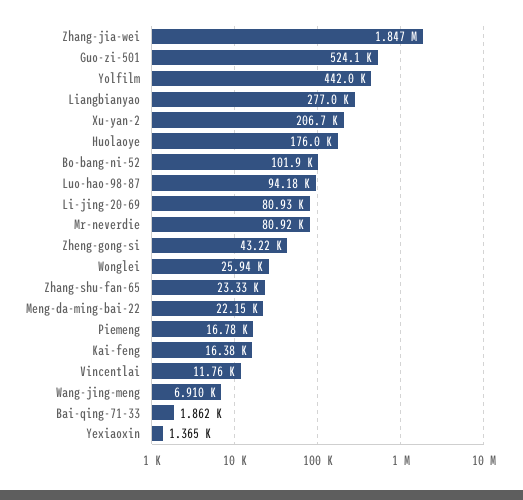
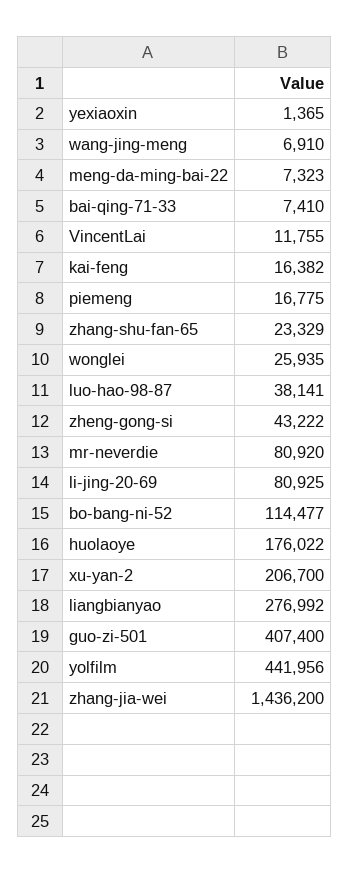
  {
-   "Zhang-jia-wei": 1847000,
+   "Zhang-jia-wei": 1436200,
-   "Guo-zi-501": 524100,
+   "Guo-zi-501": 407400,
    "Yolfilm": 441956,
    "Liangbianyao": 276992,
    "Xu-yan-2": 206700,
    "Huolaoye": 176022,
-   "Bo-bang-ni-52": 101900,
+   "Bo-bang-ni-52": 114477,
-   "Luo-hao-98-87": 94180,
+   "Luo-hao-98-87": 38141,
    "Li-jing-20-69": 80925,
    "Mr-neverdie": 80920,
    "Zheng-gong-si": 43222,
    "Wonglei": 25935,
    "Zhang-shu-fan-65": 23329,
-   "Meng-da-ming-bai-22": 22150,
+   "Meng-da-ming-bai-22": 7323,
    "Piemeng": 16775,
    "Kai-feng": 16382,
    "Vincentlai": 11755,
    "Wang-jing-meng": 6910,
-   "Bai-qing-71-33": 1862,
+   "Bai-qing-71-33": 7410,
    "Yexiaoxin": 1365
  }

